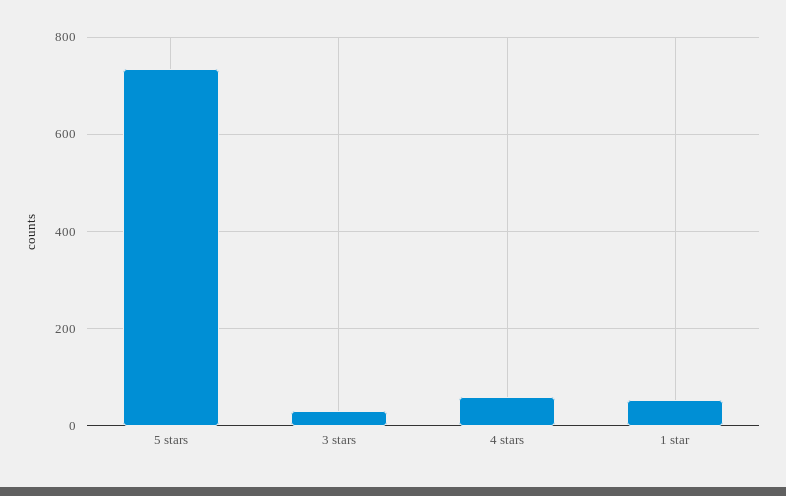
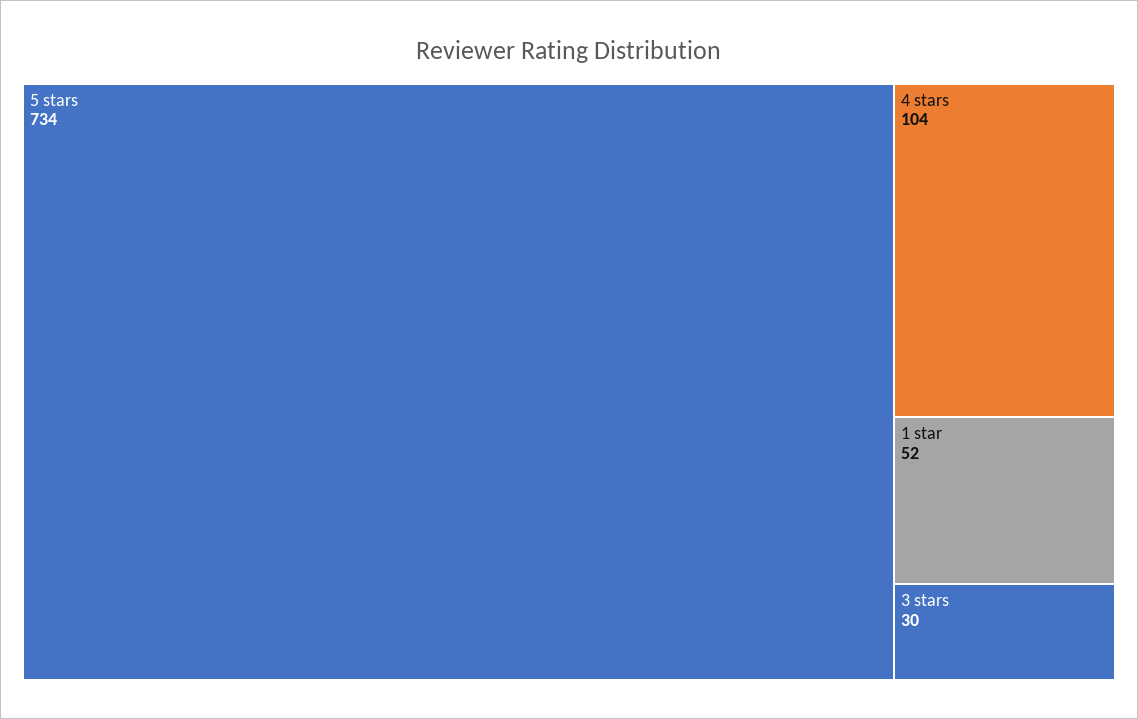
  {
    "5 stars": 734,
    "3 stars": 30,
-   "4 stars": 60,
+   "4 stars": 104,
    "1 star": 52
  }

